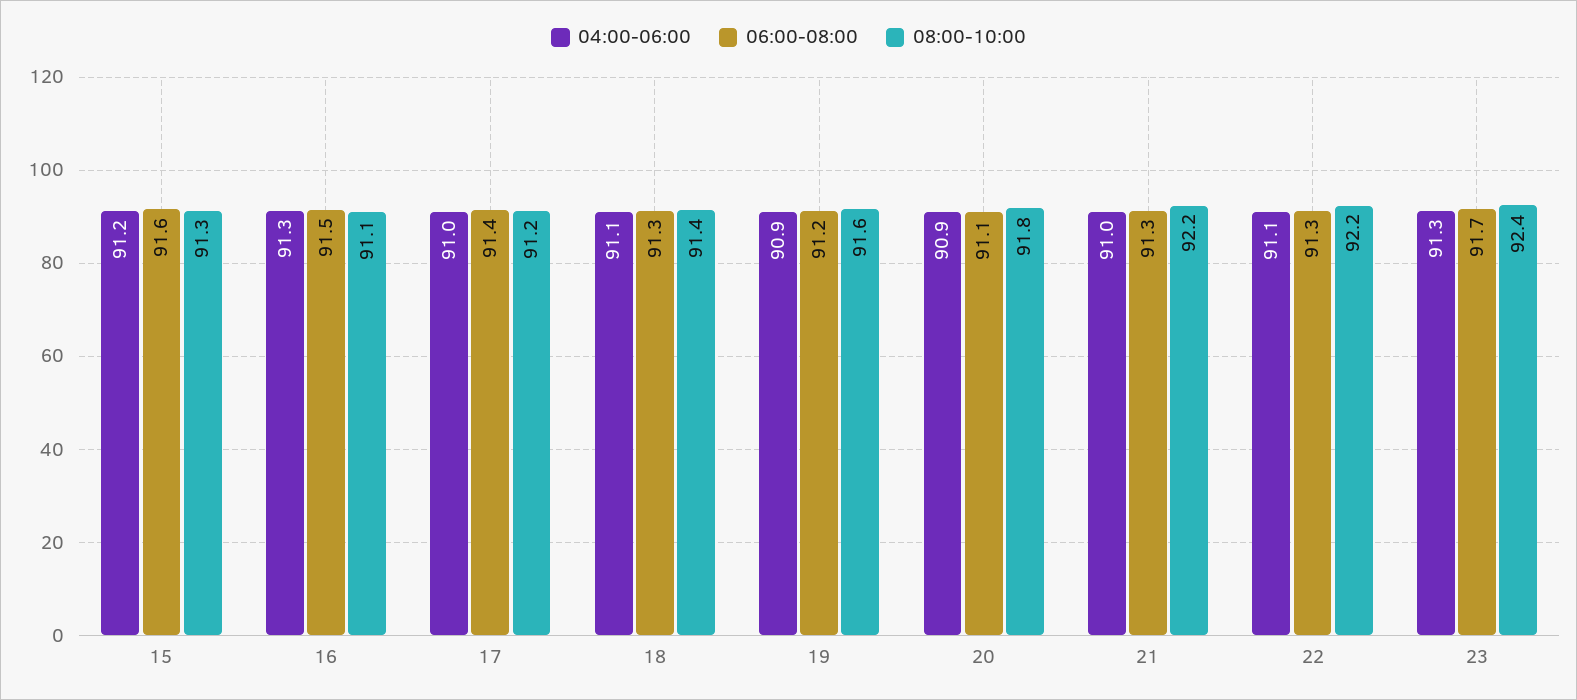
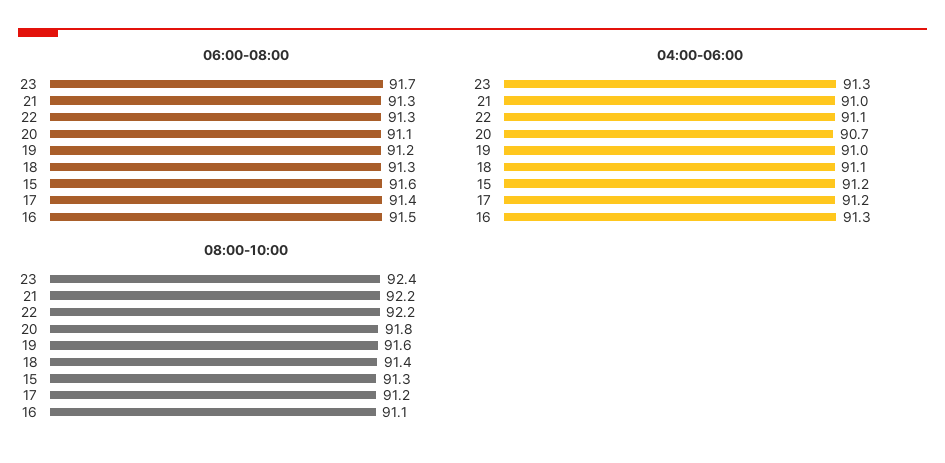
  {
    "04:00-06:00": {
      "15": 91.2,
      "16": 91.3,
-     "17": 91,
+     "17": 91.2,
      "18": 91.1,
-     "19": 90.9,
+     "19": 91,
-     "20": 90.9,
+     "20": 90.7,
      "21": 91,
      "22": 91.1,
      "23": 91.3
    },
    "06:00-08:00": {
      "15": 91.6,
      "16": 91.5,
      "17": 91.4,
      "18": 91.3,
      "19": 91.2,
      "20": 91.1,
      "21": 91.3,
      "22": 91.3,
      "23": 91.7
    },
    "08:00-10:00": {
      "15": 91.3,
      "16": 91.1,
      "17": 91.2,
      "18": 91.4,
      "19": 91.6,
      "20": 91.8,
      "21": 92.2,
      "22": 92.2,
      "23": 92.4
    }
  }

